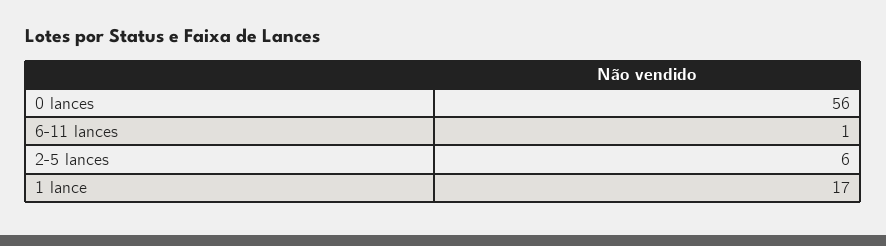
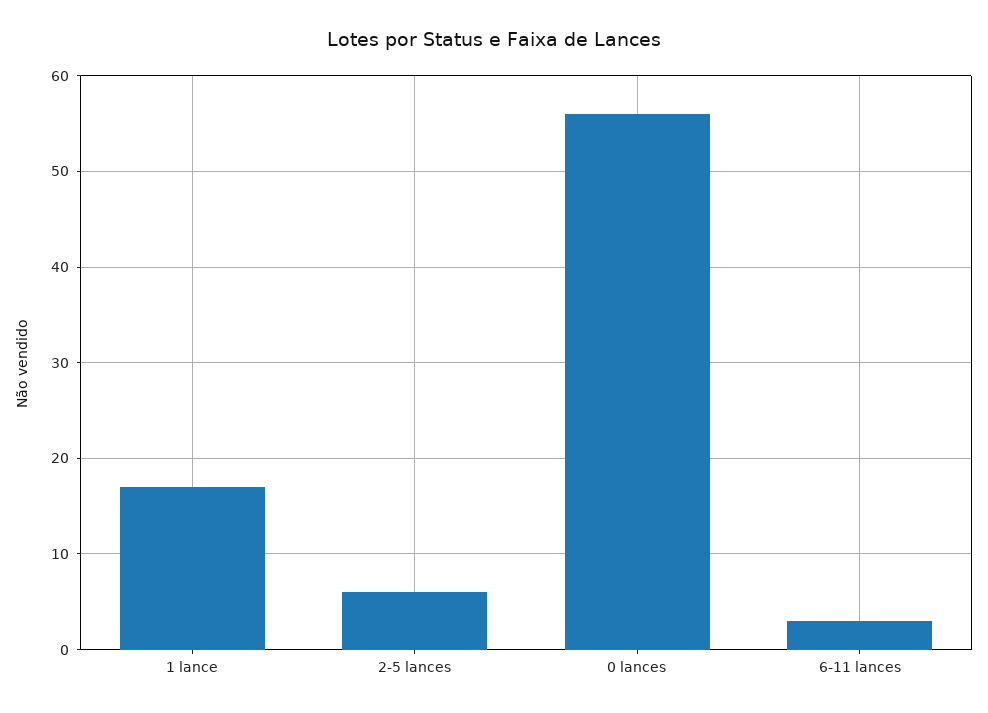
  {
    "0 lances": 56,
-   "6-11 lances": 1,
+   "6-11 lances": 3,
    "2-5 lances": 6,
    "1 lance": 17
  }

